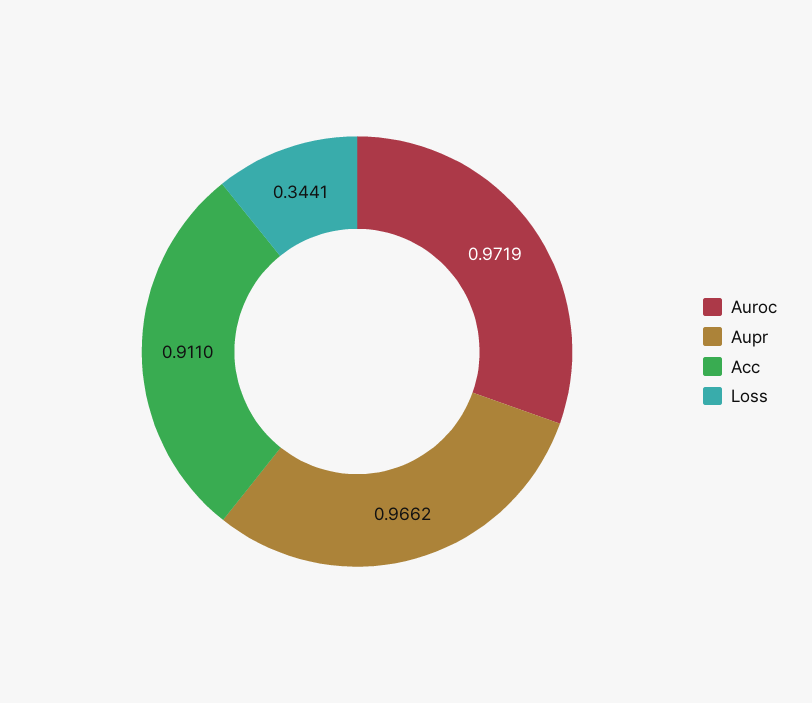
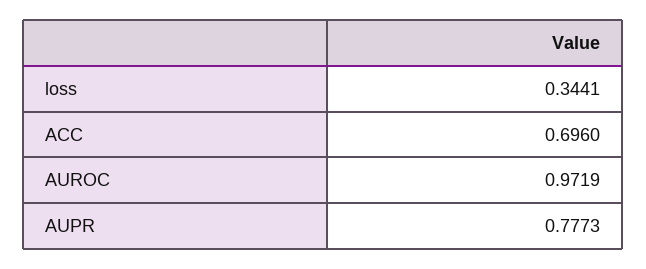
  {
    "Auroc": 0.9719,
-   "Aupr": 0.9662,
+   "Aupr": 0.7773,
-   "Acc": 0.911,
+   "Acc": 0.696,
    "Loss": 0.3441
  }

